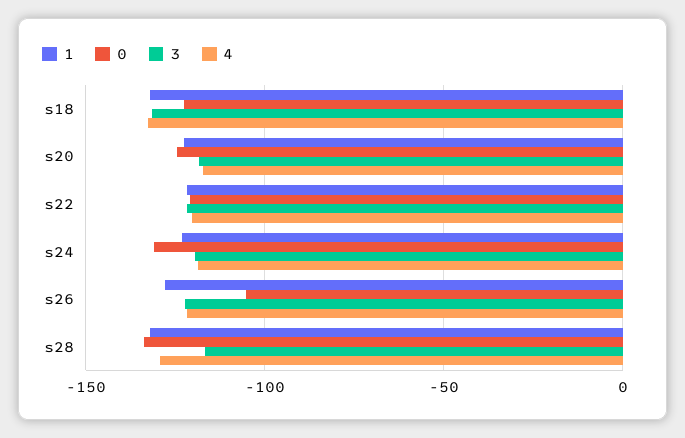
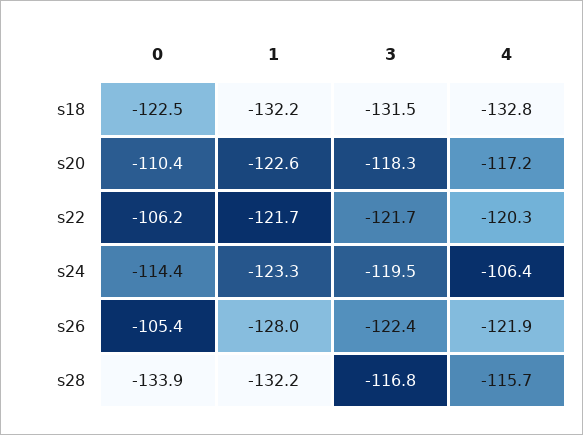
  {
    "1": {
      "s18": -132.2,
      "s20": -122.6,
      "s22": -121.7,
      "s24": -123.3,
      "s26": -128,
      "s28": -132.2
    },
    "0": {
      "s18": -122.5,
-     "s20": -125,
+     "s20": -110.4,
-     "s22": -120,
+     "s22": -106.2,
-     "s24": -130,
+     "s24": -114.4,
      "s26": -105.4,
      "s28": -133.9
    },
    "3": {
      "s18": -131.5,
      "s20": -118.3,
      "s22": -121.7,
      "s24": -119.5,
      "s26": -122.4,
      "s28": -116.8
    },
    "4": {
      "s18": -132.8,
      "s20": -117.2,
      "s22": -120.3,
-     "s24": -120,
+     "s24": -106.4,
      "s26": -121.9,
-     "s28": -130
+     "s28": -115.7
    }
  }

